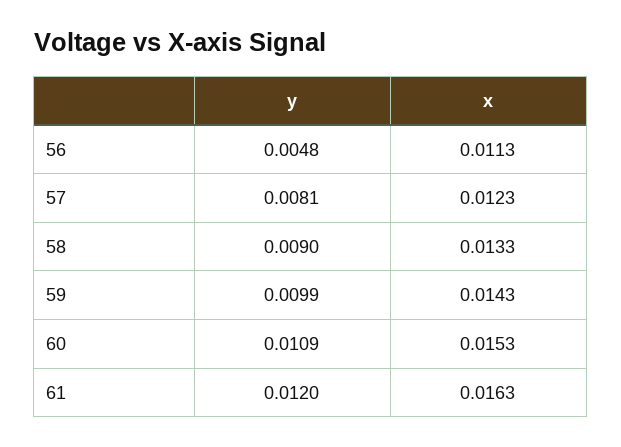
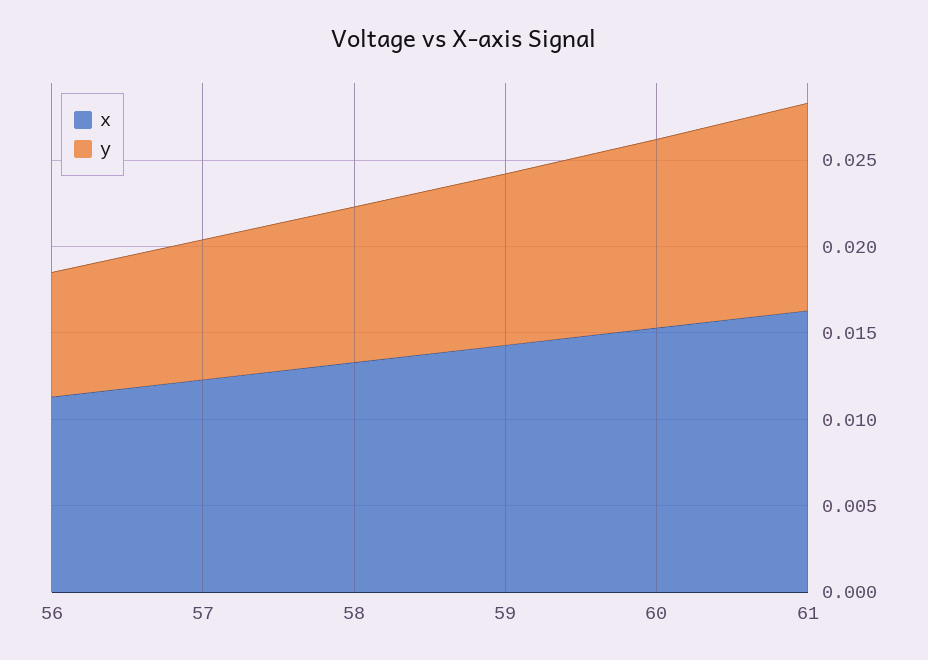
  {
    "y": {
-     "56": 0.0048,
+     "56": 0.007,
      "57": 0.0081,
      "58": 0.009,
      "59": 0.0099,
      "60": 0.0109,
      "61": 0.012
    },
    "x": {
      "56": 0.0113,
      "57": 0.0123,
      "58": 0.0133,
      "59": 0.0143,
      "60": 0.0153,
      "61": 0.0163
    }
  }

